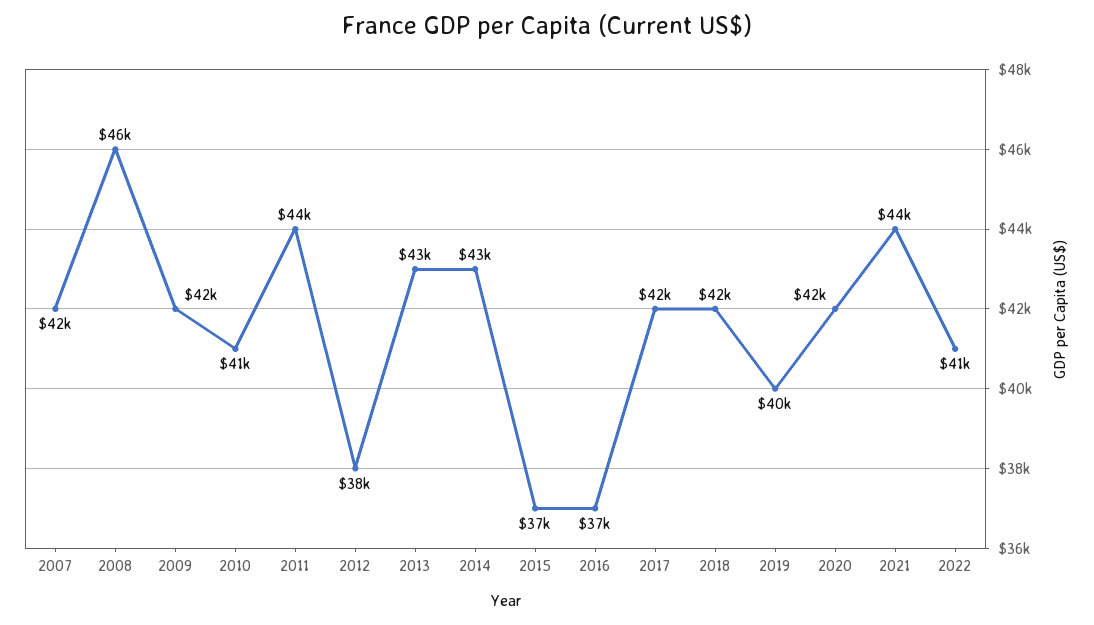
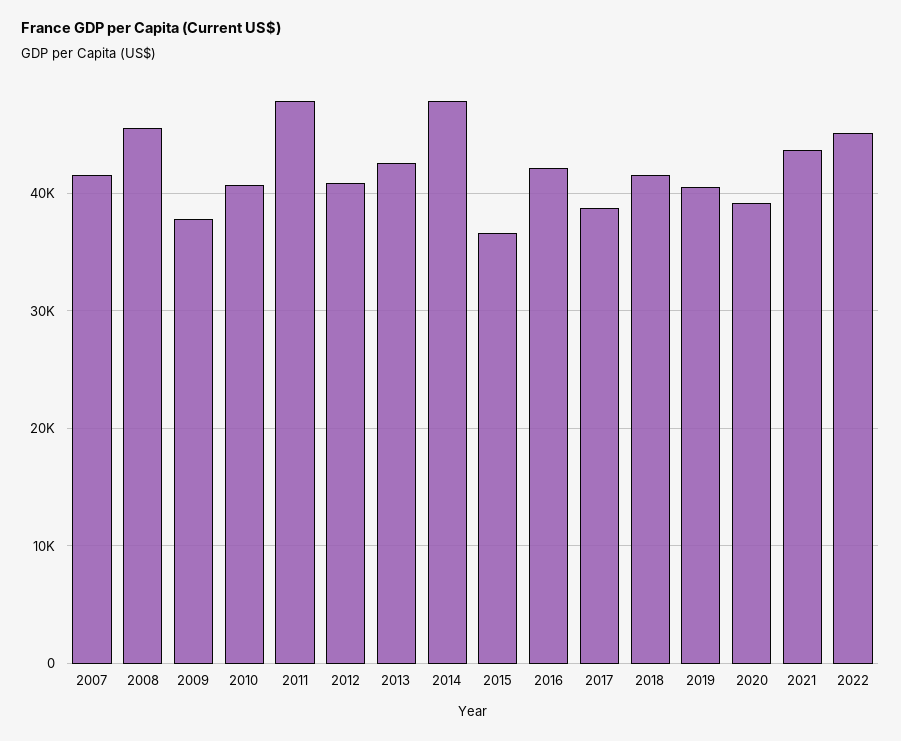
  {
    "2007": 42000,
    "2008": 46000,
-   "2009": 42000,
+   "2009": 38000,
    "2010": 41000,
-   "2011": 44000,
+   "2011": 48000,
-   "2012": 38000,
+   "2012": 41000,
    "2013": 43000,
-   "2014": 43000,
+   "2014": 48000,
    "2015": 37000,
-   "2016": 37000,
+   "2016": 42000,
-   "2017": 42000,
+   "2017": 39000,
    "2018": 42000,
    "2019": 40000,
-   "2020": 42000,
+   "2020": 39000,
    "2021": 44000,
-   "2022": 41000
+   "2022": 45000
  }

